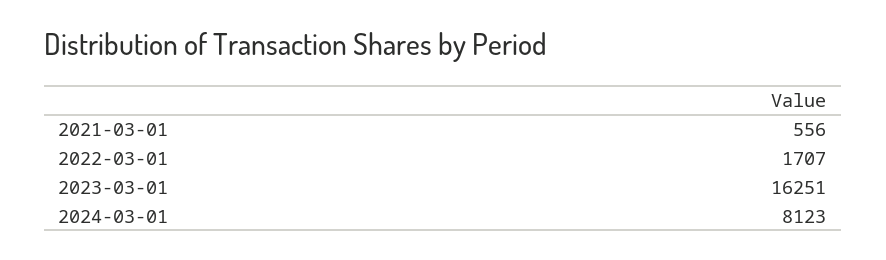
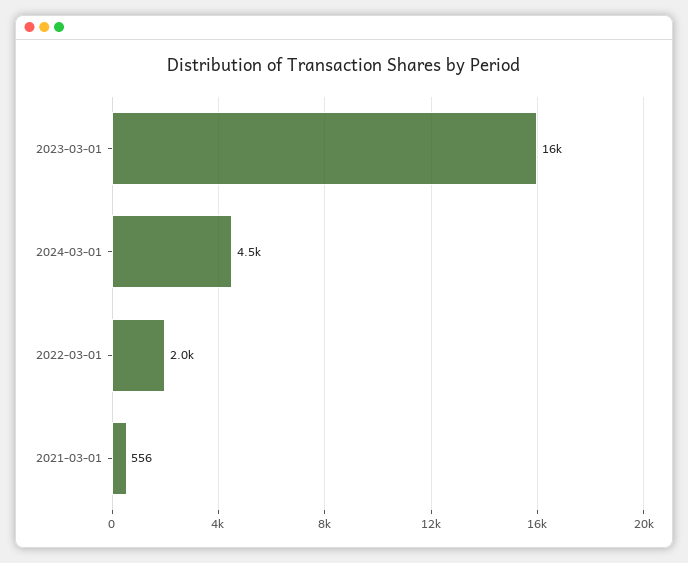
  {
    "2021-03-01": 556,
-   "2022-03-01": 1707,
+   "2022-03-01": 2000,
    "2023-03-01": 16251,
-   "2024-03-01": 8123
+   "2024-03-01": 4500
  }

